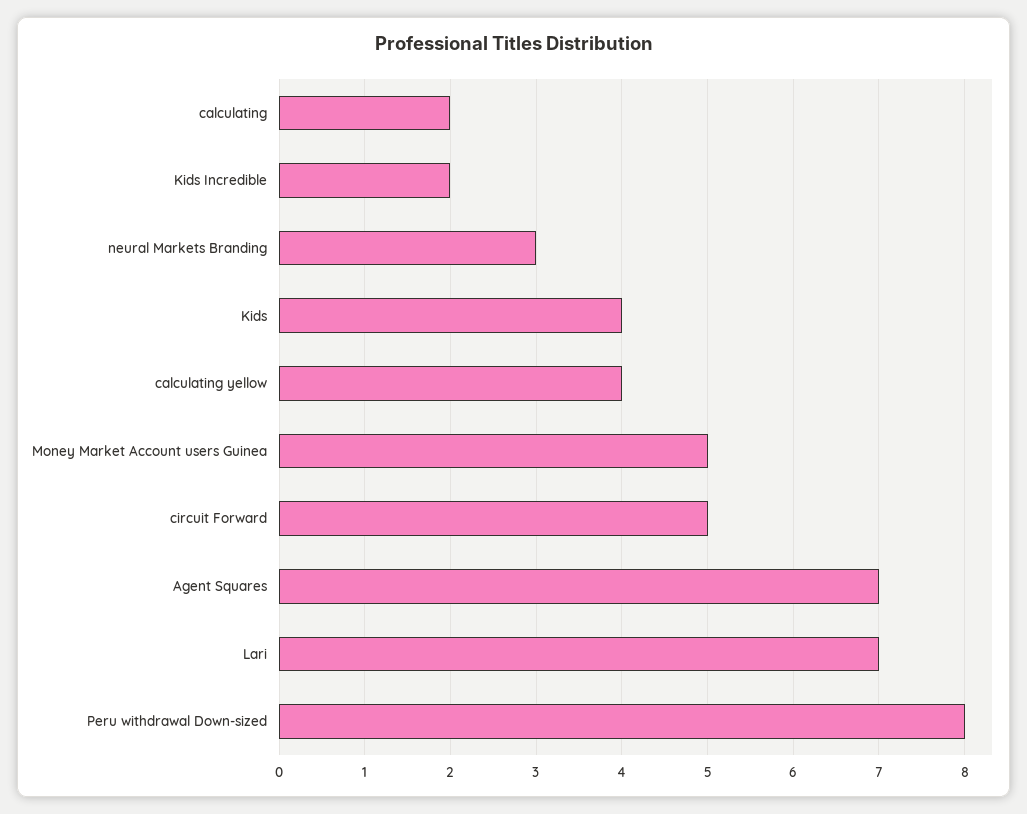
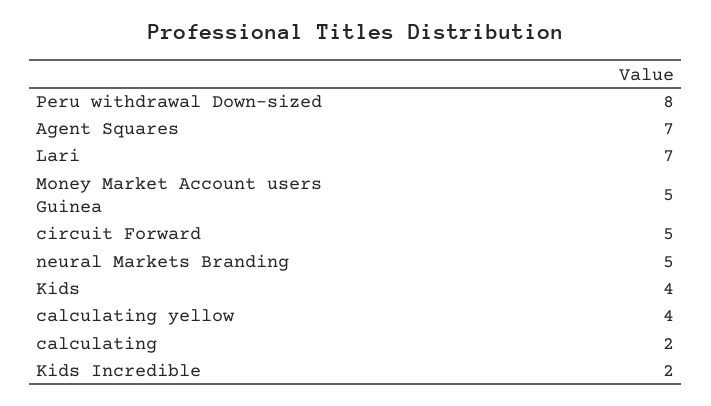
  {
    "calculating": 2,
    "Kids Incredible": 2,
-   "neural Markets Branding": 3,
+   "neural Markets Branding": 5,
    "Kids": 4,
    "calculating yellow": 4,
    "Money Market Account users Guinea": 5,
    "circuit Forward": 5,
    "Agent Squares": 7,
    "Lari": 7,
    "Peru withdrawal Down-sized": 8
  }

